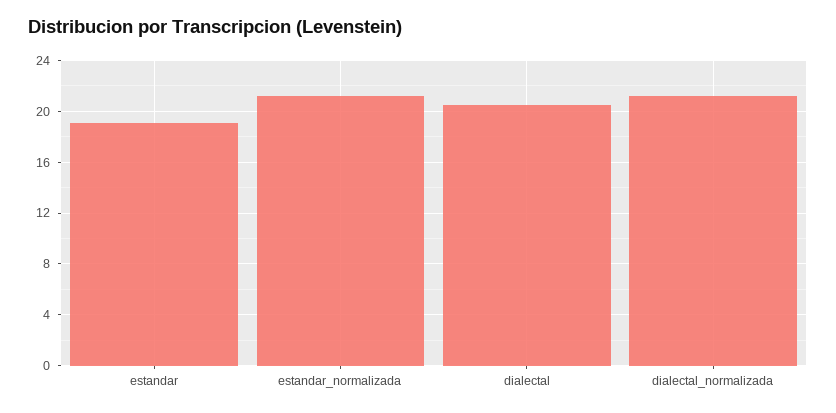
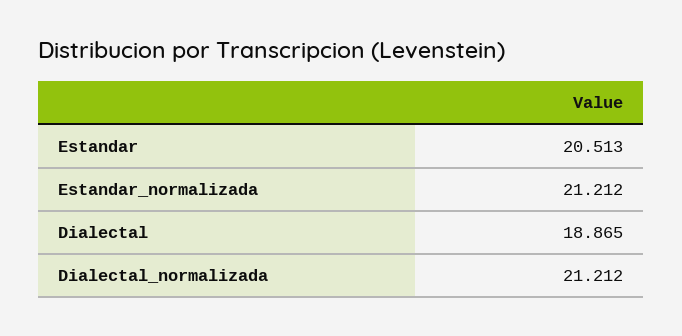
  {
-   "estandar": 19,
+   "estandar": 20.513,
    "estandar_normalizada": 21.212,
-   "dialectal": 20.5,
+   "dialectal": 18.865,
    "dialectal_normalizada": 21.212
  }

